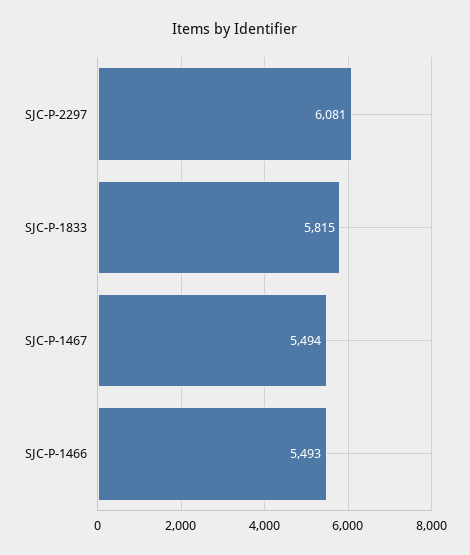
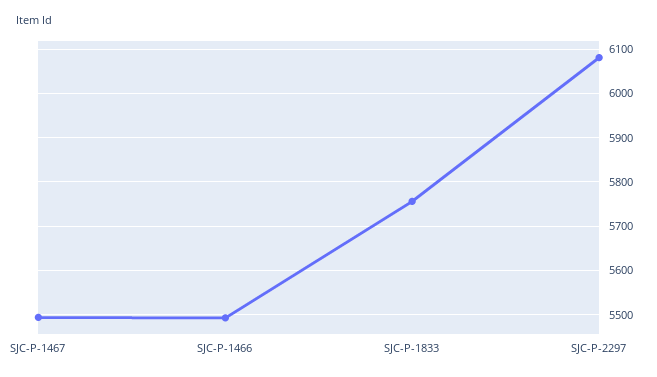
  {
    "SJC-P-2297": 6081,
-   "SJC-P-1833": 5815,
+   "SJC-P-1833": 5760,
    "SJC-P-1467": 5494,
    "SJC-P-1466": 5493
  }

